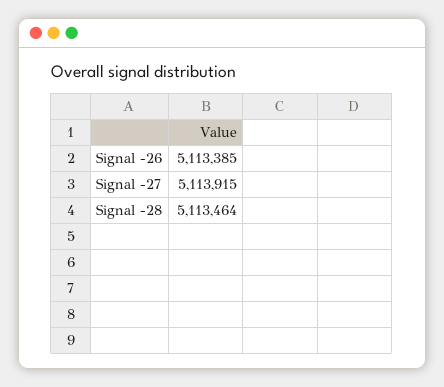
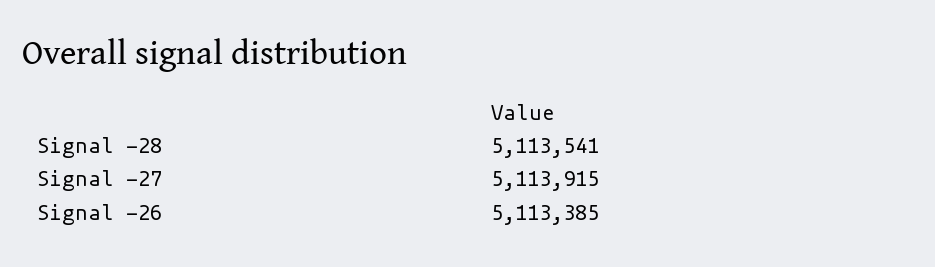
  {
    "Signal -26": 5113385,
    "Signal -27": 5113915,
-   "Signal -28": 5113464
+   "Signal -28": 5113541
  }

